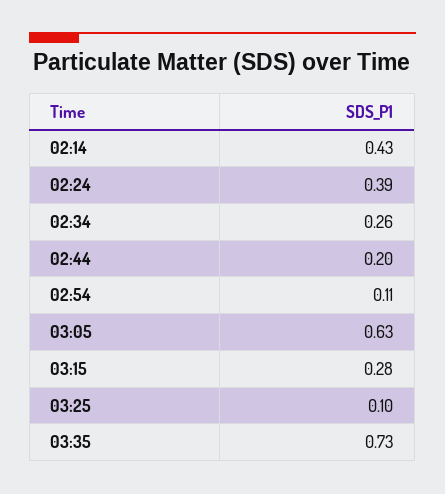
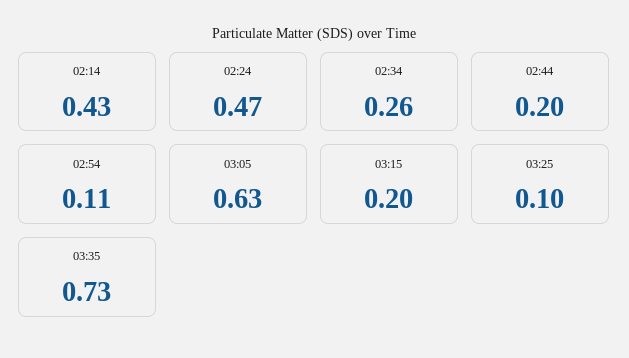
  {
    "02:14": 0.43,
-   "02:24": 0.39,
+   "02:24": 0.47,
    "02:34": 0.26,
    "02:44": 0.2,
    "02:54": 0.11,
    "03:05": 0.63,
-   "03:15": 0.28,
+   "03:15": 0.2,
    "03:25": 0.1,
    "03:35": 0.73
  }

